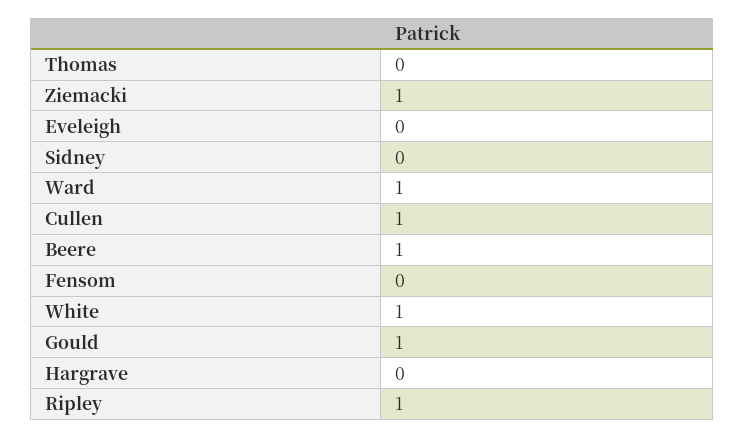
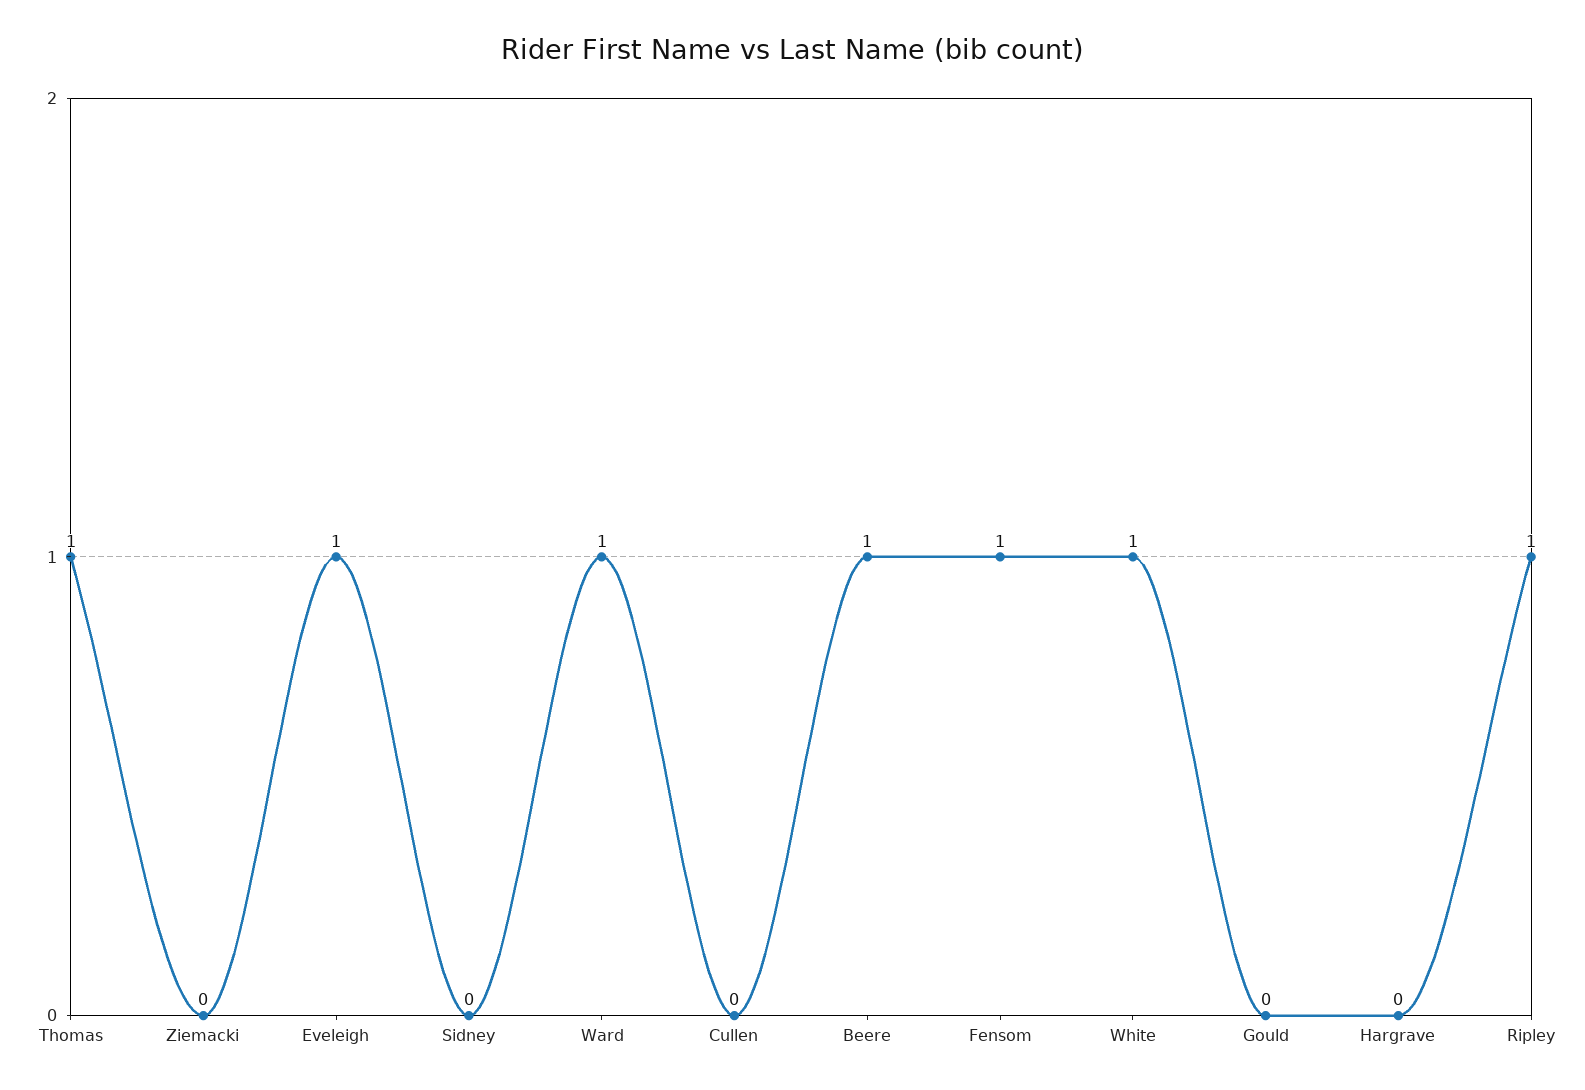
  {
-   "Thomas": 0,
+   "Thomas": 1,
-   "Ziemacki": 1,
+   "Ziemacki": 0,
-   "Eveleigh": 0,
+   "Eveleigh": 1,
    "Sidney": 0,
    "Ward": 1,
-   "Cullen": 1,
+   "Cullen": 0,
    "Beere": 1,
-   "Fensom": 0,
+   "Fensom": 1,
    "White": 1,
-   "Gould": 1,
+   "Gould": 0,
    "Hargrave": 0,
    "Ripley": 1
  }

